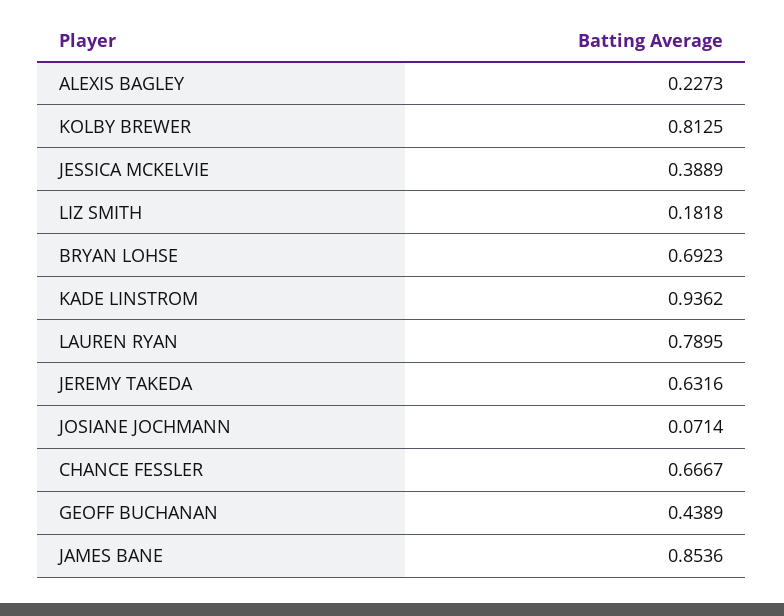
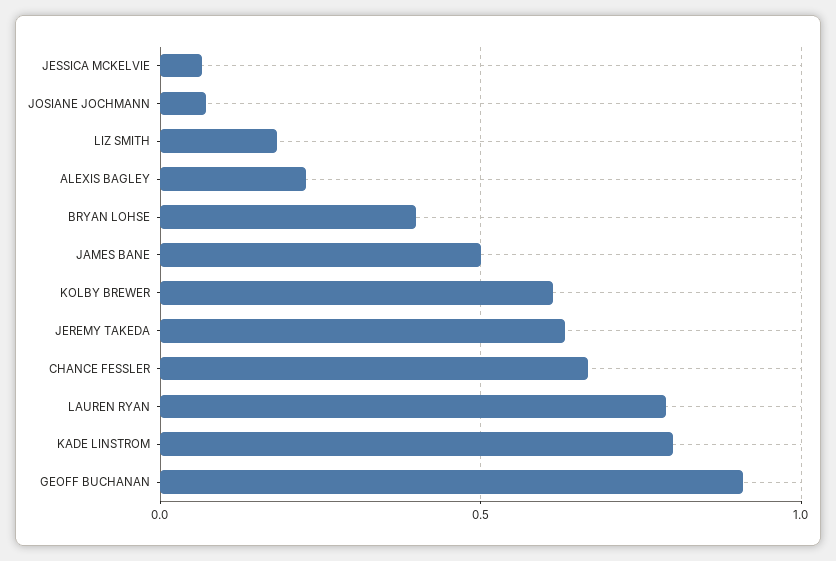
  {
    "ALEXIS BAGLEY": 0.2273,
-   "KOLBY BREWER": 0.8125,
+   "KOLBY BREWER": 0.6,
-   "JESSICA MCKELVIE": 0.3889,
+   "JESSICA MCKELVIE": 0.05,
    "LIZ SMITH": 0.1818,
-   "BRYAN LOHSE": 0.6923,
+   "BRYAN LOHSE": 0.4,
-   "KADE LINSTROM": 0.9362,
+   "KADE LINSTROM": 0.8,
    "LAUREN RYAN": 0.7895,
    "JEREMY TAKEDA": 0.6316,
    "JOSIANE JOCHMANN": 0.0714,
    "CHANCE FESSLER": 0.6667,
-   "GEOFF BUCHANAN": 0.4389,
+   "GEOFF BUCHANAN": 0.9,
-   "JAMES BANE": 0.8536
+   "JAMES BANE": 0.5
  }

